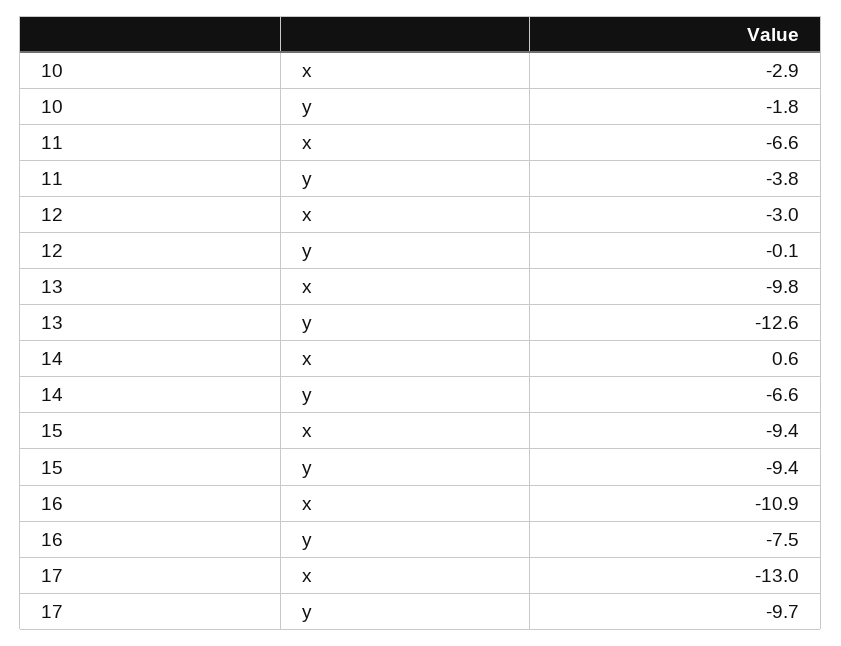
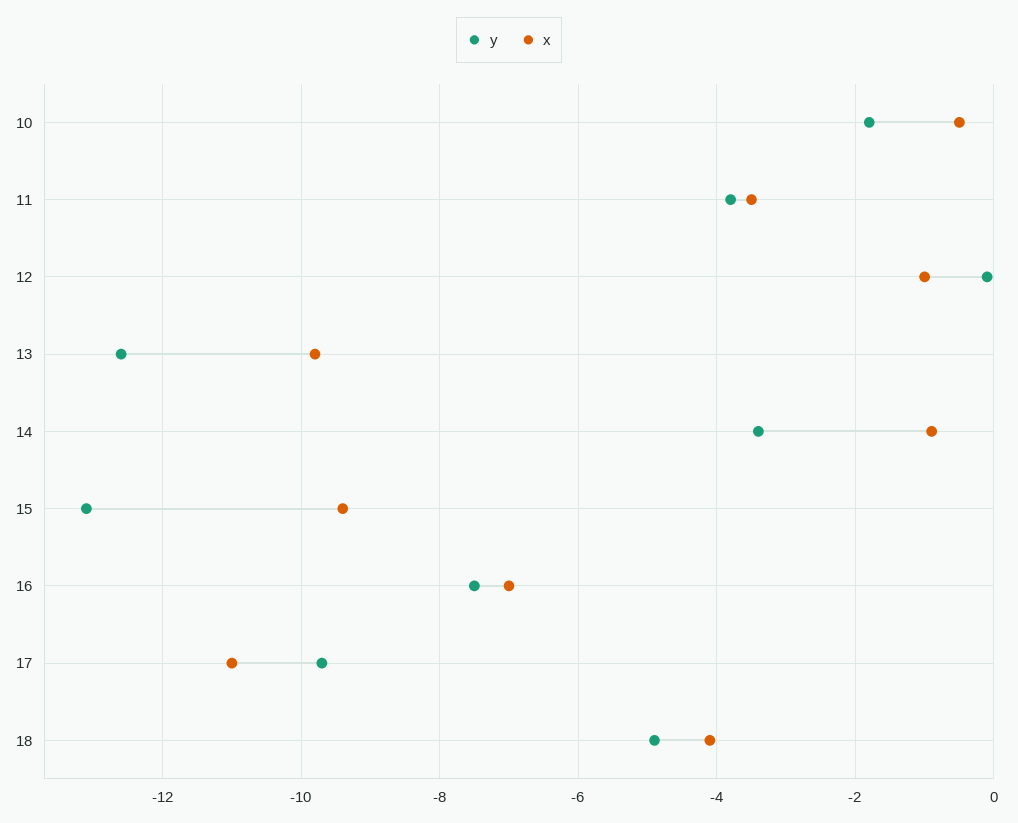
  {
    "x": {
-     "10": -2.9,
+     "10": -0.5,
-     "11": -6.6,
+     "11": -3.5,
-     "12": -3,
+     "12": -1,
      "13": -9.8,
-     "14": 0.6,
+     "14": -1,
      "15": -9.4,
-     "16": -10.9,
+     "16": -7,
-     "17": -13
+     "17": -11,
+     "18": -4
    },
    "y": {
      "10": -1.8,
      "11": -3.8,
      "12": -0.1,
      "13": -12.6,
-     "14": -6.6,
+     "14": -3.5,
-     "15": -9.4,
+     "15": -13,
      "16": -7.5,
-     "17": -9.7
+     "17": -9.7,
+     "18": -5
    }
  }

